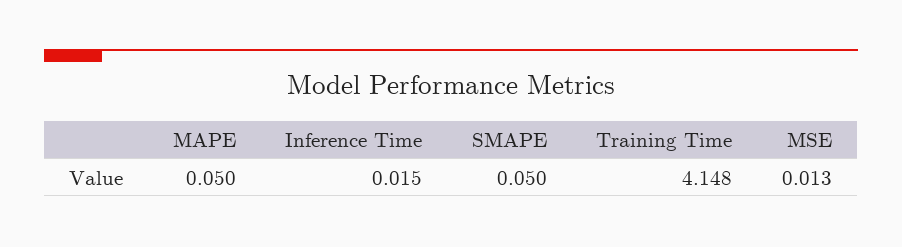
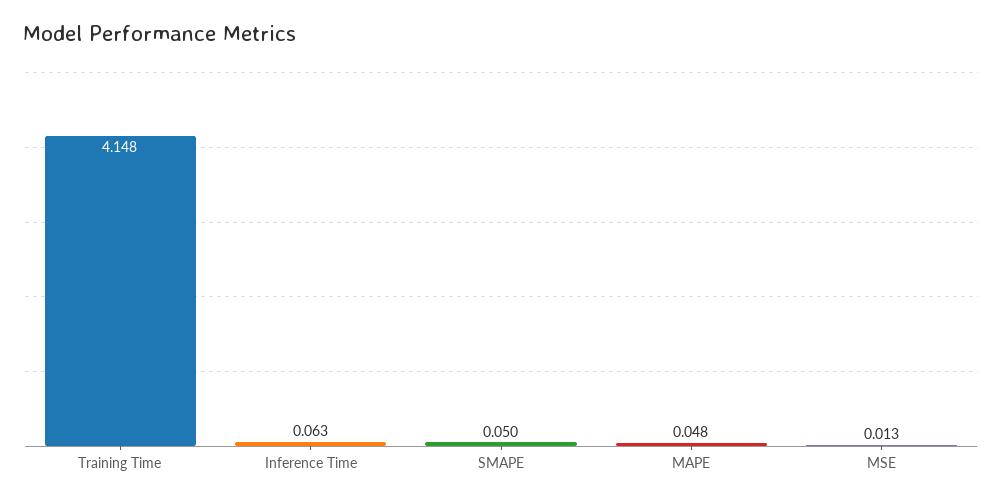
  {
-   "MAPE": 0.05,
+   "MAPE": 0.048,
-   "Inference Time": 0.015,
+   "Inference Time": 0.063,
    "SMAPE": 0.05,
    "Training Time": 4.148,
    "MSE": 0.013
  }

